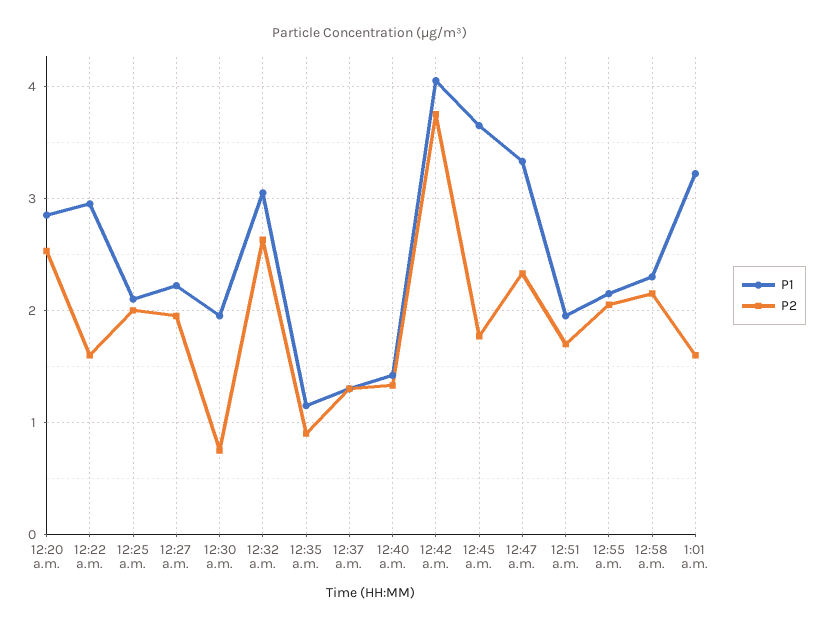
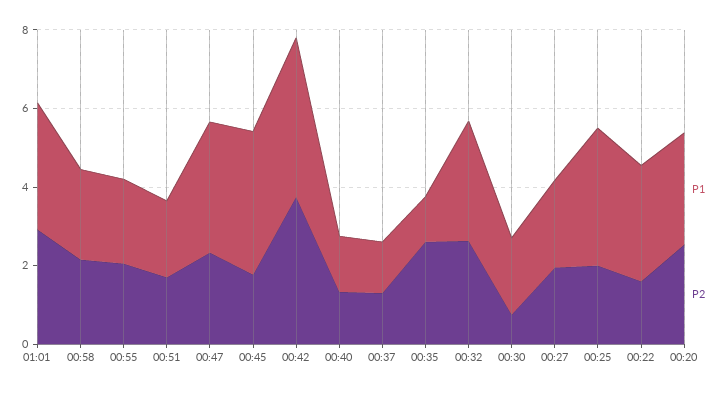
  {
    "P1": {
      "12:20 a.m.": 2.9,
      "12:22 a.m.": 3,
-     "12:25 a.m.": 2.1,
+     "12:25 a.m.": 3.5,
      "12:27 a.m.": 2.2,
      "12:30 a.m.": 2,
      "12:32 a.m.": 3.1,
      "12:35 a.m.": 1.2,
      "12:37 a.m.": 1.3,
      "12:40 a.m.": 1.4,
      "12:42 a.m.": 4.1,
      "12:45 a.m.": 3.7,
      "12:47 a.m.": 3.3,
      "12:51 a.m.": 2,
      "12:55 a.m.": 2.2,
      "12:58 a.m.": 2.3,
      "1:01 a.m.": 3.2
    },
    "P2": {
      "12:20 a.m.": 2.5,
      "12:22 a.m.": 1.6,
      "12:25 a.m.": 2,
      "12:27 a.m.": 2,
      "12:30 a.m.": 0.8,
      "12:32 a.m.": 2.6,
-     "12:35 a.m.": 0.9,
+     "12:35 a.m.": 2.5,
      "12:37 a.m.": 1.3,
      "12:40 a.m.": 1.3,
      "12:42 a.m.": 3.8,
      "12:45 a.m.": 1.8,
      "12:47 a.m.": 2.3,
      "12:51 a.m.": 1.7,
      "12:55 a.m.": 2.1,
      "12:58 a.m.": 2.2,
-     "1:01 a.m.": 1.6
+     "1:01 a.m.": 3
    }
  }

